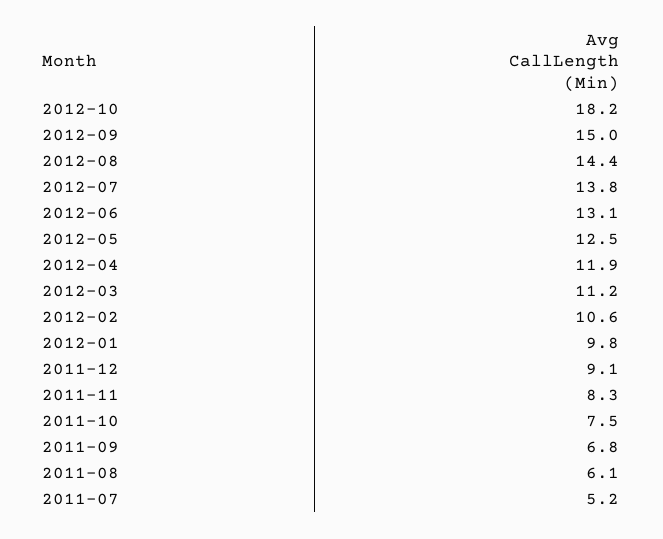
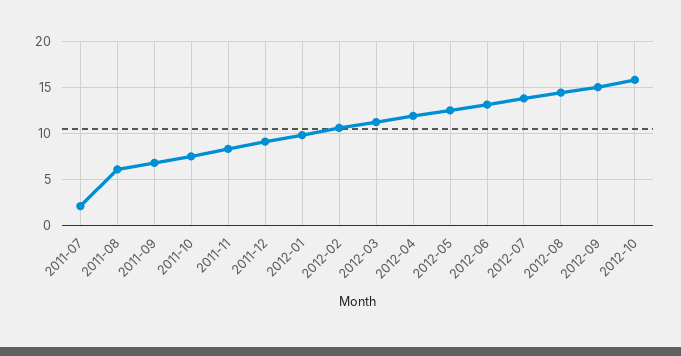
  {
-   "2012-10": 18.2,
+   "2012-10": 16,
    "2012-09": 15,
    "2012-08": 14.4,
    "2012-07": 13.8,
    "2012-06": 13.1,
    "2012-05": 12.5,
    "2012-04": 11.9,
    "2012-03": 11.2,
    "2012-02": 10.6,
    "2012-01": 9.8,
    "2011-12": 9.1,
    "2011-11": 8.3,
    "2011-10": 7.5,
    "2011-09": 6.8,
    "2011-08": 6.1,
-   "2011-07": 5.2
+   "2011-07": 2
  }

